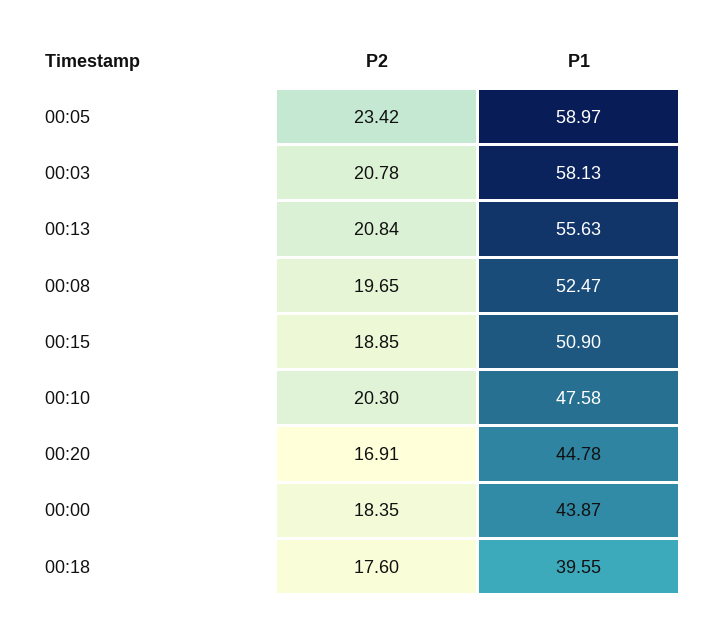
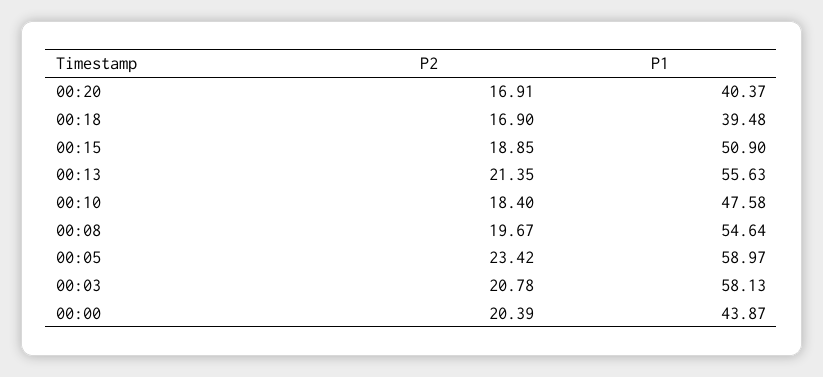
  {
    "P2": {
      "00:05": 23.42,
      "00:03": 20.78,
-     "00:13": 20.84,
+     "00:13": 21.35,
-     "00:08": 19.65,
+     "00:08": 19.67,
      "00:15": 18.85,
-     "00:10": 20.3,
+     "00:10": 18.4,
      "00:20": 16.91,
-     "00:00": 18.35,
+     "00:00": 20.39,
-     "00:18": 17.6
+     "00:18": 16.9
    },
    "P1": {
      "00:05": 58.97,
      "00:03": 58.13,
      "00:13": 55.63,
-     "00:08": 52.47,
+     "00:08": 54.64,
      "00:15": 50.9,
      "00:10": 47.58,
-     "00:20": 44.78,
+     "00:20": 40.37,
      "00:00": 43.87,
-     "00:18": 39.55
+     "00:18": 39.48
    }
  }

